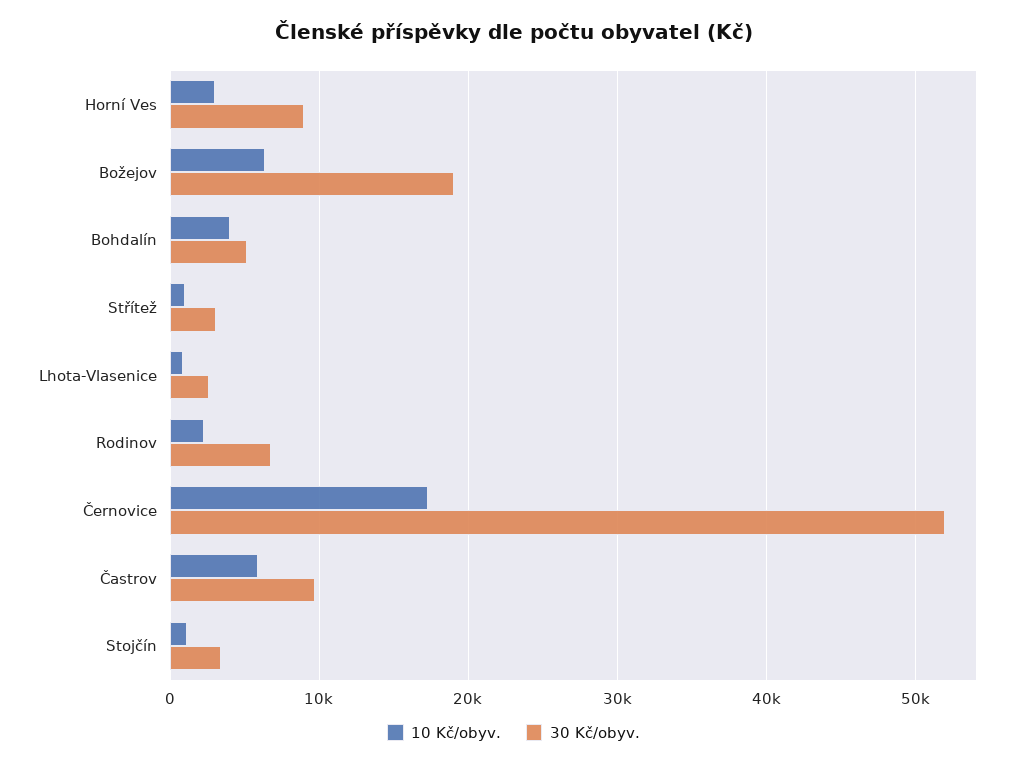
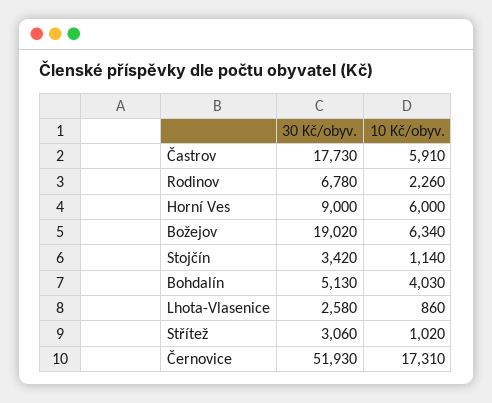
  {
    "10 Kč/obyv.": {
-     "Horní Ves": 3000,
+     "Horní Ves": 6000,
      "Božejov": 6340,
      "Bohdalín": 4030,
      "Střítež": 1020,
      "Lhota-Vlasenice": 860,
      "Rodinov": 2260,
      "Černovice": 17310,
      "Častrov": 5910,
      "Stojčín": 1140
    },
    "30 Kč/obyv.": {
      "Horní Ves": 9000,
      "Božejov": 19020,
      "Bohdalín": 5130,
      "Střítež": 3060,
      "Lhota-Vlasenice": 2580,
      "Rodinov": 6780,
      "Černovice": 51930,
-     "Častrov": 10000,
+     "Častrov": 17730,
      "Stojčín": 3420
    }
  }

